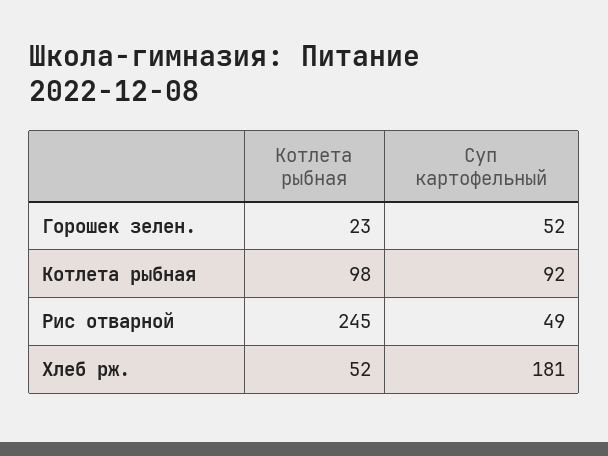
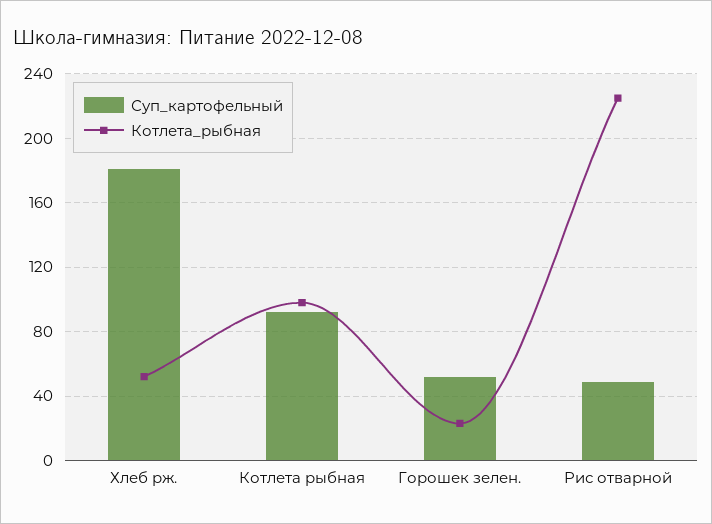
  {
    "Котлета рыбная": {
      "Горошек зелен.": 23,
      "Котлета рыбная": 98,
-     "Рис отварной": 245,
+     "Рис отварной": 225,
      "Хлеб рж.": 52
    },
    "Суп картофельный": {
      "Горошек зелен.": 52,
      "Котлета рыбная": 92,
      "Рис отварной": 49,
      "Хлеб рж.": 181
    }
  }

